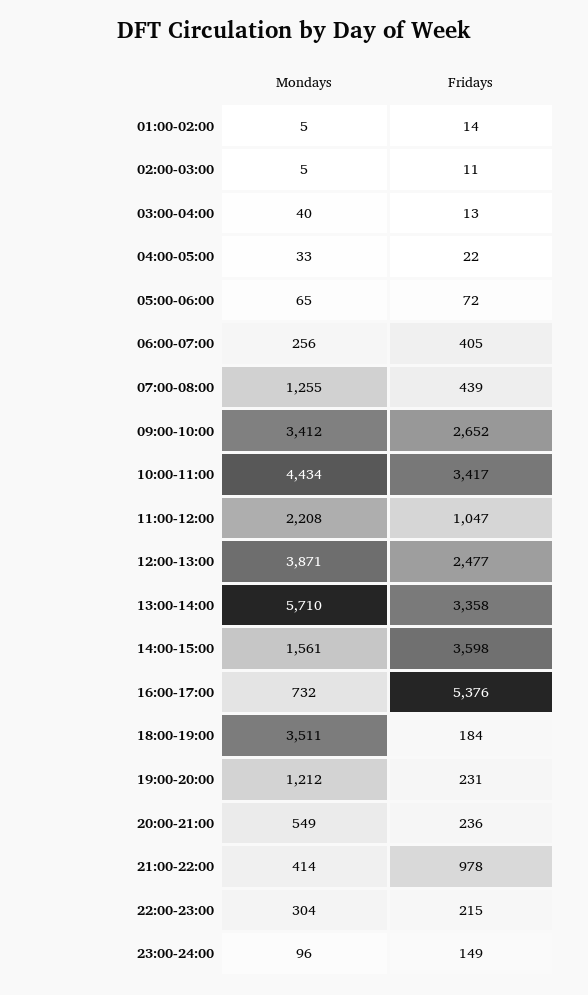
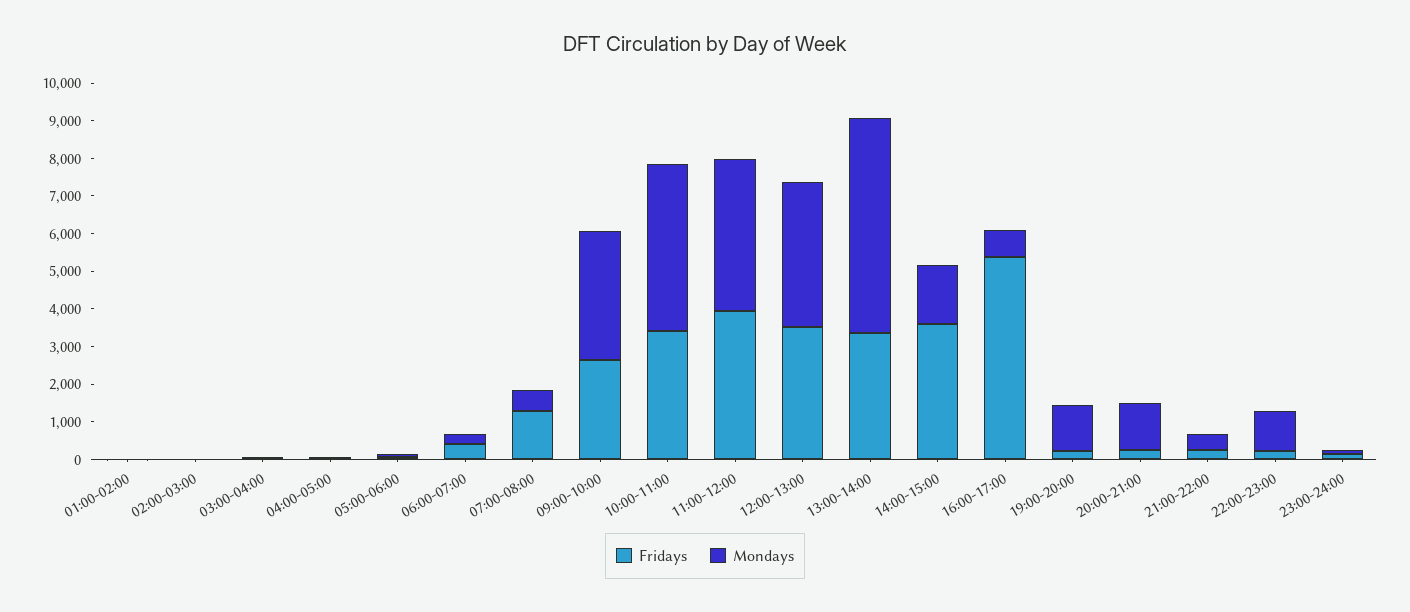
  {
    "Mondays": {
      "01:00-02:00": 5,
      "02:00-03:00": 5,
      "03:00-04:00": 40,
      "04:00-05:00": 33,
      "05:00-06:00": 65,
      "06:00-07:00": 256,
-     "07:00-08:00": 1255,
+     "07:00-08:00": 500,
      "09:00-10:00": 3412,
      "10:00-11:00": 4434,
-     "11:00-12:00": 2208,
+     "11:00-12:00": 4000,
      "12:00-13:00": 3871,
      "13:00-14:00": 5710,
      "14:00-15:00": 1561,
      "16:00-17:00": 732,
-     "18:00-19:00": 3511,
      "19:00-20:00": 1212,
-     "20:00-21:00": 549,
+     "20:00-21:00": 1250,
      "21:00-22:00": 414,
-     "22:00-23:00": 304,
+     "22:00-23:00": 1000,
      "23:00-24:00": 96
    },
    "Fridays": {
      "01:00-02:00": 14,
      "02:00-03:00": 11,
      "03:00-04:00": 13,
      "04:00-05:00": 22,
      "05:00-06:00": 72,
      "06:00-07:00": 405,
-     "07:00-08:00": 439,
+     "07:00-08:00": 1250,
      "09:00-10:00": 2652,
      "10:00-11:00": 3417,
-     "11:00-12:00": 1047,
+     "11:00-12:00": 4000,
-     "12:00-13:00": 2477,
+     "12:00-13:00": 3500,
      "13:00-14:00": 3358,
      "14:00-15:00": 3598,
      "16:00-17:00": 5376,
-     "18:00-19:00": 184,
      "19:00-20:00": 231,
      "20:00-21:00": 236,
-     "21:00-22:00": 978,
+     "21:00-22:00": 250,
      "22:00-23:00": 215,
      "23:00-24:00": 149
    }
  }

